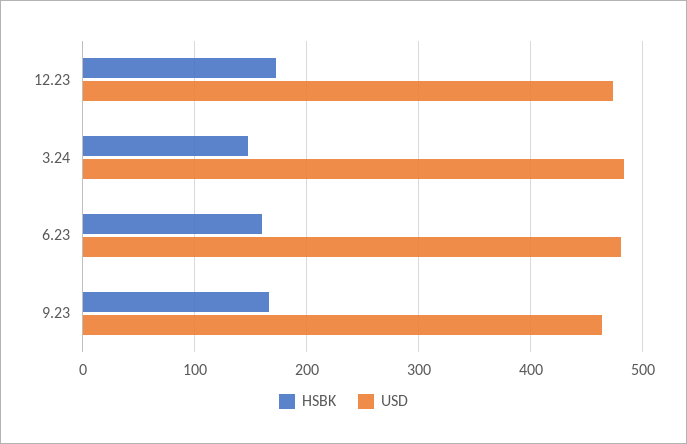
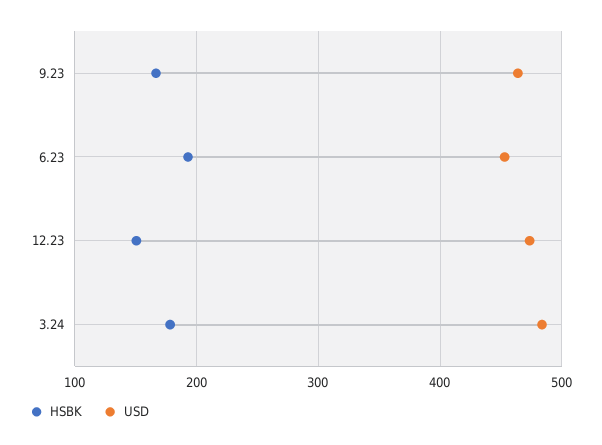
  {
    "HSBK": {
-     "12.23": 170,
+     "12.23": 150,
-     "3.24": 150,
+     "3.24": 180,
-     "6.23": 160,
+     "6.23": 190,
      "9.23": 170
    },
    "USD": {
      "12.23": 470,
      "3.24": 480,
-     "6.23": 480,
+     "6.23": 450,
      "9.23": 460
    }
  }

